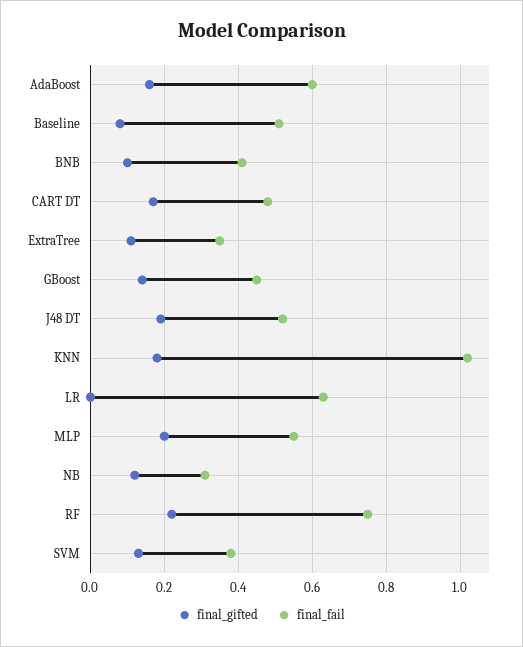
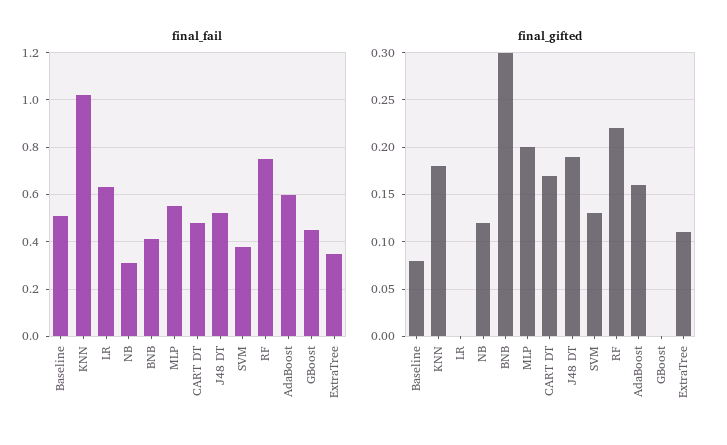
  {
    "final_gifted": {
      "AdaBoost": 0.16,
      "Baseline": 0.08,
-     "BNB": 0.1,
+     "BNB": 0.3,
      "CART DT": 0.17,
      "ExtraTree": 0.11,
-     "GBoost": 0.15,
+     "GBoost": 0,
      "J48 DT": 0.19,
      "KNN": 0.18,
      "LR": 0,
      "MLP": 0.2,
      "NB": 0.12,
      "RF": 0.22,
      "SVM": 0.13
    },
    "final_fail": {
      "AdaBoost": 0.6,
      "Baseline": 0.5,
      "BNB": 0.4,
      "CART DT": 0.5,
      "ExtraTree": 0.35,
      "GBoost": 0.45,
      "J48 DT": 0.5,
      "KNN": 1,
      "LR": 0.65,
      "MLP": 0.55,
      "NB": 0.3,
      "RF": 0.75,
      "SVM": 0.4
    }
  }

